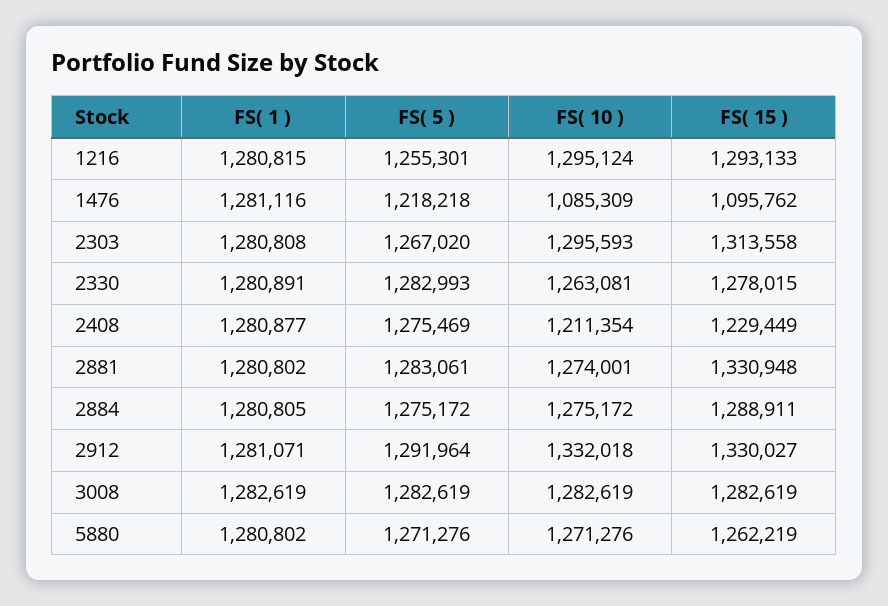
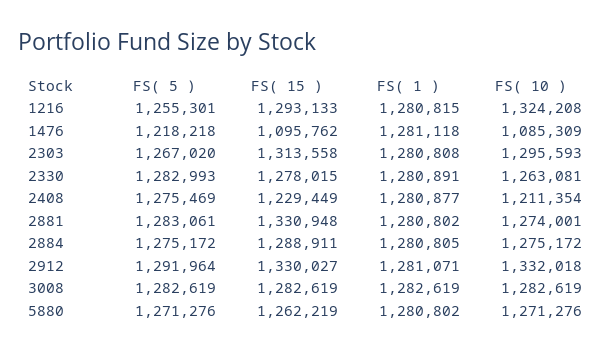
  {
    "FS( 1 )": {
      "1216": 1280815,
-     "1476": 1281116,
+     "1476": 1281118,
      "2303": 1280808,
      "2330": 1280891,
      "2408": 1280877,
      "2881": 1280802,
      "2884": 1280805,
      "2912": 1281071,
      "3008": 1282619,
      "5880": 1280802
    },
    "FS( 5 )": {
      "1216": 1255301,
      "1476": 1218218,
      "2303": 1267020,
      "2330": 1282993,
      "2408": 1275469,
      "2881": 1283061,
      "2884": 1275172,
      "2912": 1291964,
      "3008": 1282619,
      "5880": 1271276
    },
    "FS( 10 )": {
-     "1216": 1295124,
+     "1216": 1324208,
      "1476": 1085309,
      "2303": 1295593,
      "2330": 1263081,
      "2408": 1211354,
      "2881": 1274001,
      "2884": 1275172,
      "2912": 1332018,
      "3008": 1282619,
      "5880": 1271276
    },
    "FS( 15 )": {
      "1216": 1293133,
      "1476": 1095762,
      "2303": 1313558,
      "2330": 1278015,
      "2408": 1229449,
      "2881": 1330948,
      "2884": 1288911,
      "2912": 1330027,
      "3008": 1282619,
      "5880": 1262219
    }
  }

